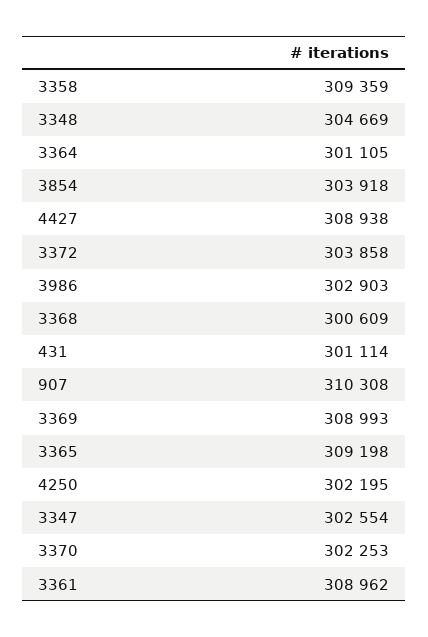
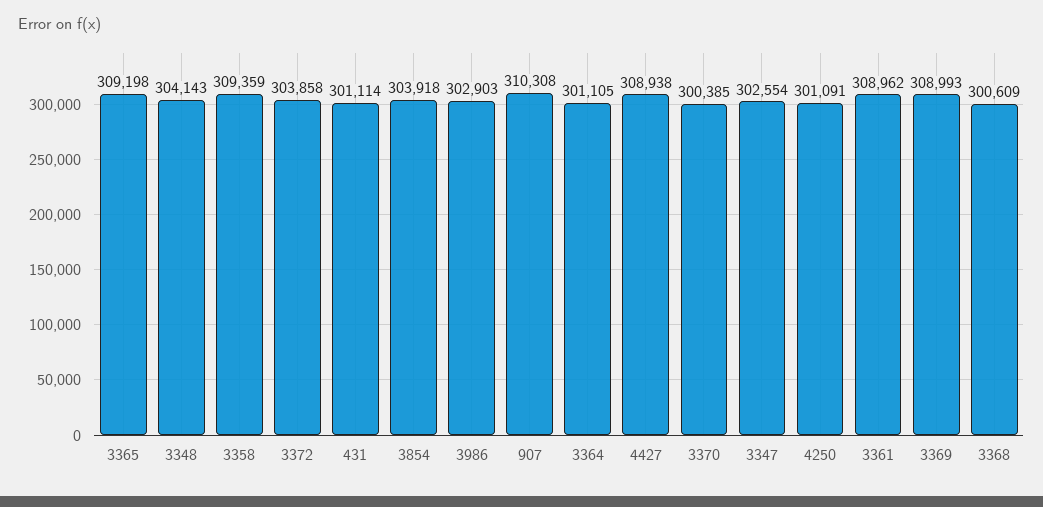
  {
    "3358": 309359,
-   "3348": 304669,
+   "3348": 304143,
    "3364": 301105,
    "3854": 303918,
    "4427": 308938,
    "3372": 303858,
    "3986": 302903,
    "3368": 300609,
    "431": 301114,
    "907": 310308,
    "3369": 308993,
    "3365": 309198,
-   "4250": 302195,
+   "4250": 301091,
    "3347": 302554,
-   "3370": 302253,
+   "3370": 300385,
    "3361": 308962
  }

